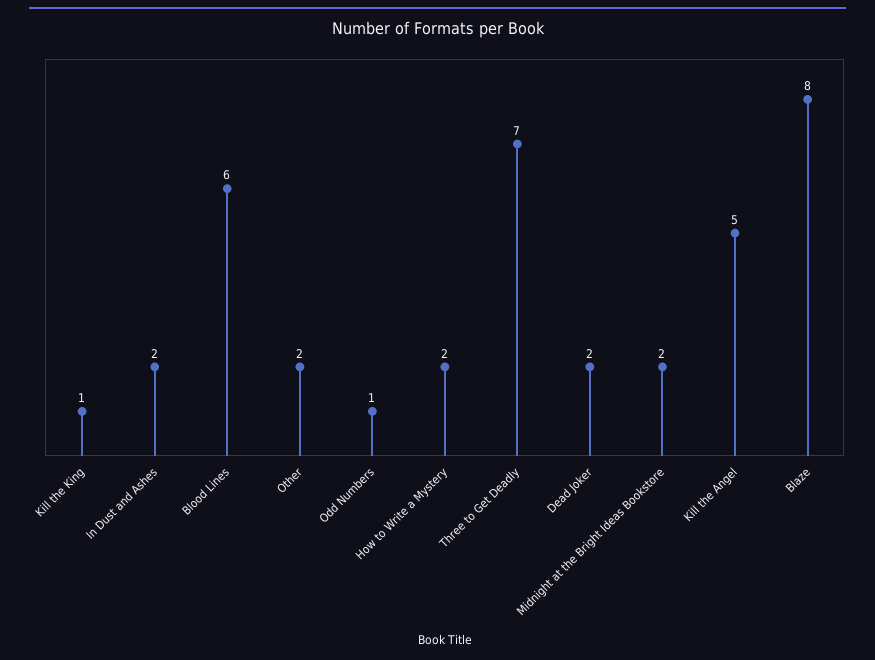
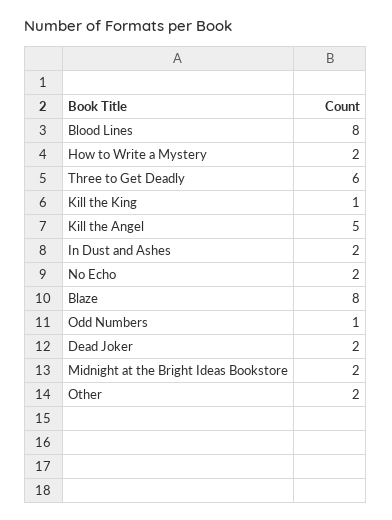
  {
    "Kill the King": 1,
    "In Dust and Ashes": 2,
-   "Blood Lines": 6,
+   "Blood Lines": 8,
    "Other": 2,
    "Odd Numbers": 1,
    "How to Write a Mystery": 2,
-   "Three to Get Deadly": 7,
+   "Three to Get Deadly": 6,
    "Dead Joker": 2,
    "Midnight at the Bright Ideas Bookstore": 2,
    "Kill the Angel": 5,
-   "Blaze": 8
+   "Blaze": 8,
+   "No Echo": 2
  }

